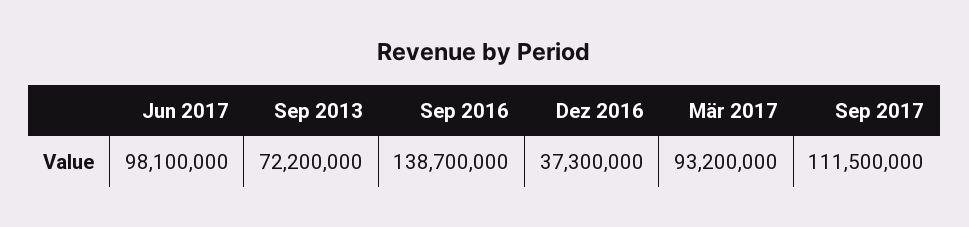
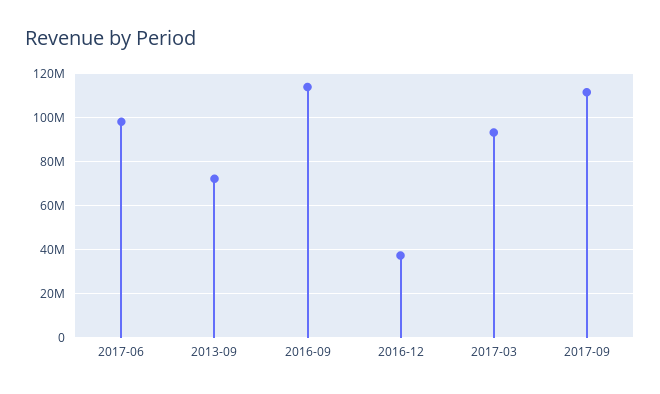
  {
    "Jun 2017": 98100000,
    "Sep 2013": 72200000,
-   "Sep 2016": 138700000,
+   "Sep 2016": 115000000,
    "Dez 2016": 37300000,
    "Mär 2017": 93200000,
    "Sep 2017": 111500000
  }

